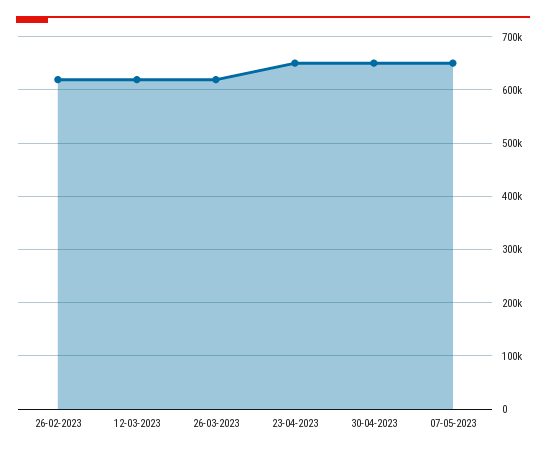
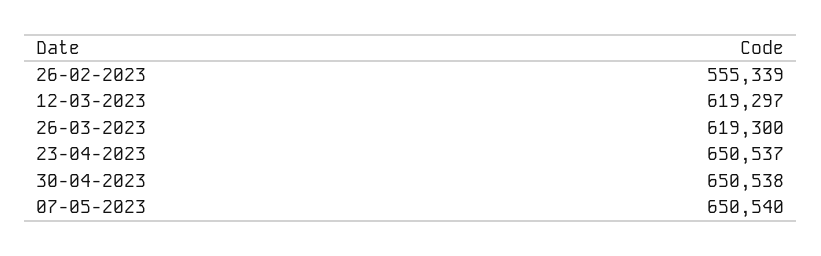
  {
-   "26-02-2023": 620000,
+   "26-02-2023": 555339,
    "12-03-2023": 619297,
    "26-03-2023": 619300,
    "23-04-2023": 650537,
    "30-04-2023": 650538,
    "07-05-2023": 650540
  }

